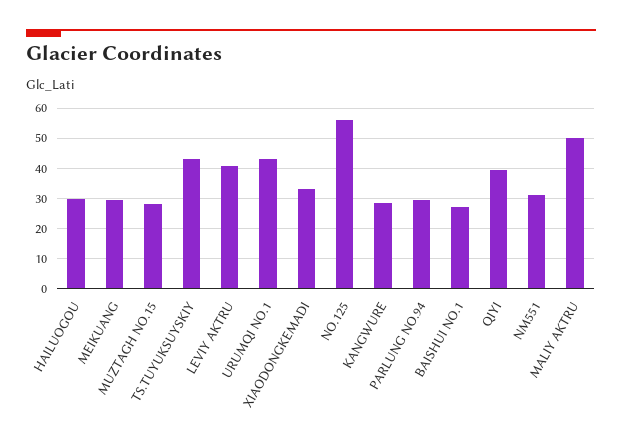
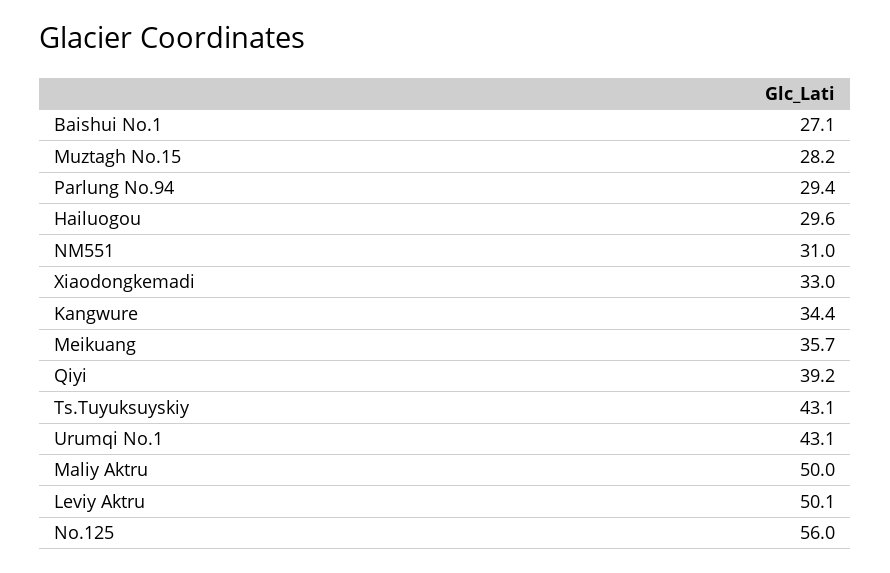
  {
    "HAILUOGOU": 29.6,
-   "MEIKUANG": 30,
+   "MEIKUANG": 35.7,
    "MUZTAGH NO.15": 28.2,
    "TS.TUYUKSUYSKIY": 43.1,
-   "LEVIY AKTRU": 40,
+   "LEVIY AKTRU": 50.1,
    "URUMQI NO.1": 43.1,
    "XIAODONGKEMADI": 33,
    "NO.125": 56,
-   "KANGWURE": 28,
+   "KANGWURE": 34.4,
    "PARLUNG NO.94": 29.4,
    "BAISHUI NO.1": 27.1,
    "QIYI": 39.2,
    "NM551": 31,
    "MALIY AKTRU": 50
  }

